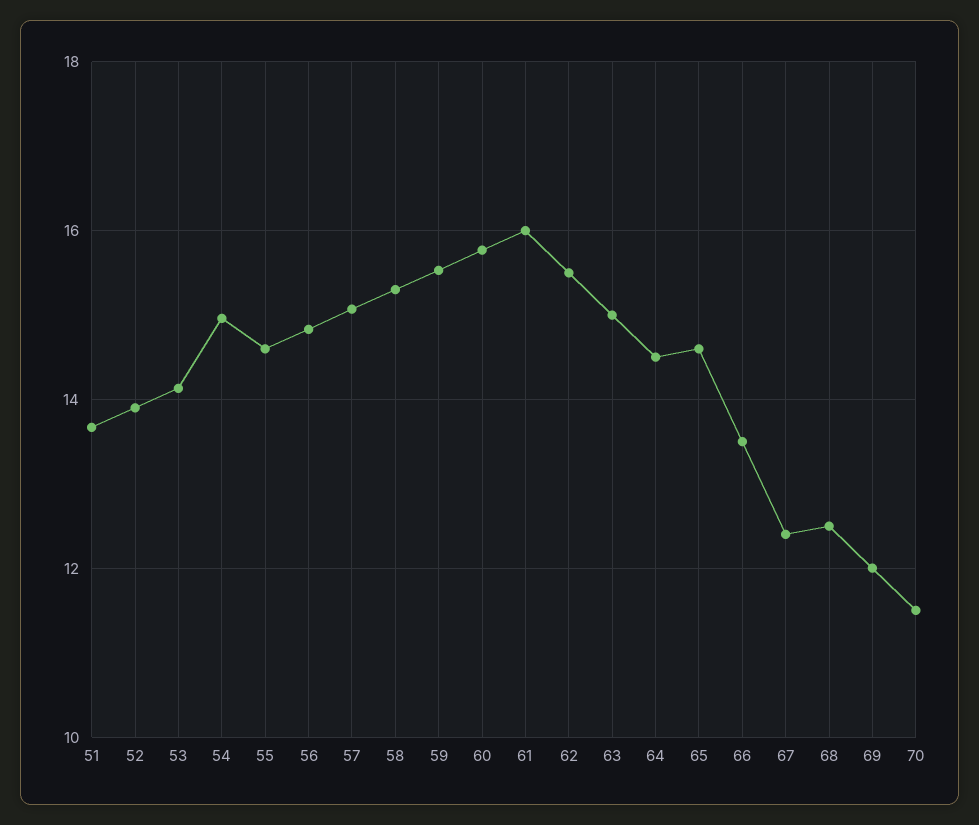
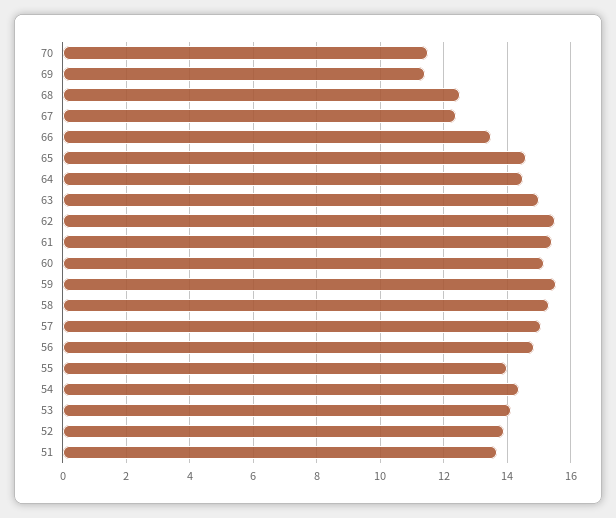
  {
    "51": 13.6,
    "52": 14,
    "53": 14.2,
-   "54": 15,
+   "54": 14.4,
-   "55": 14.6,
+   "55": 14,
    "56": 14.8,
    "57": 15,
    "58": 15.4,
    "59": 15.6,
-   "60": 15.8,
+   "60": 15.2,
-   "61": 16,
+   "61": 15.4,
    "62": 15.6,
    "63": 15,
    "64": 14.6,
    "65": 14.6,
    "66": 13.6,
    "67": 12.4,
    "68": 12.6,
-   "69": 12,
+   "69": 11.4,
    "70": 11.6
  }

